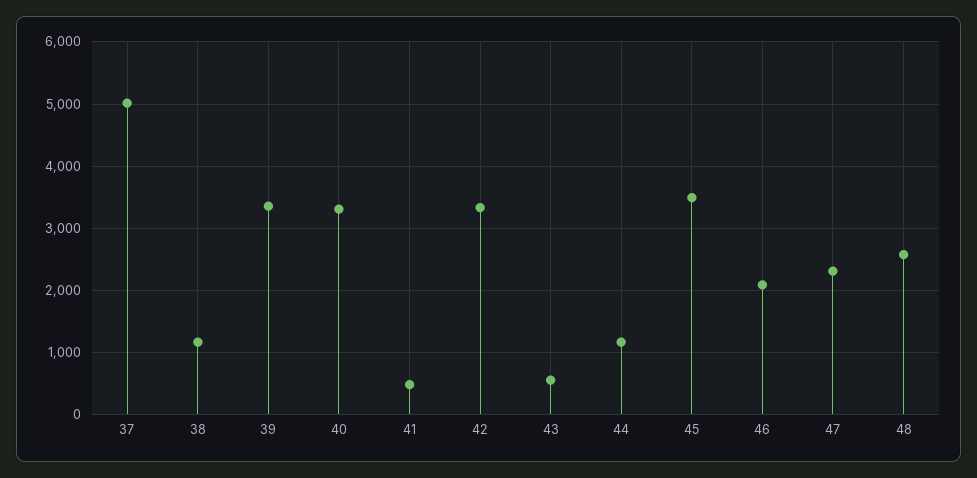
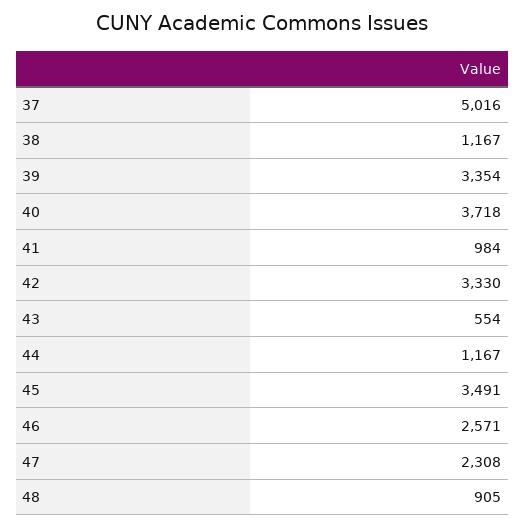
  {
    "37": 5016,
    "38": 1167,
    "39": 3354,
-   "40": 3300,
+   "40": 3718,
-   "41": 500,
+   "41": 984,
    "42": 3330,
    "43": 554,
    "44": 1167,
    "45": 3491,
-   "46": 2100,
+   "46": 2571,
    "47": 2308,
-   "48": 2600
+   "48": 905
  }

